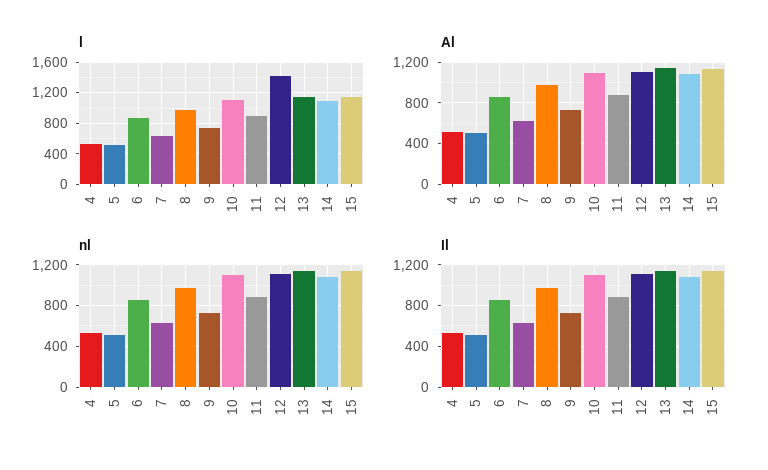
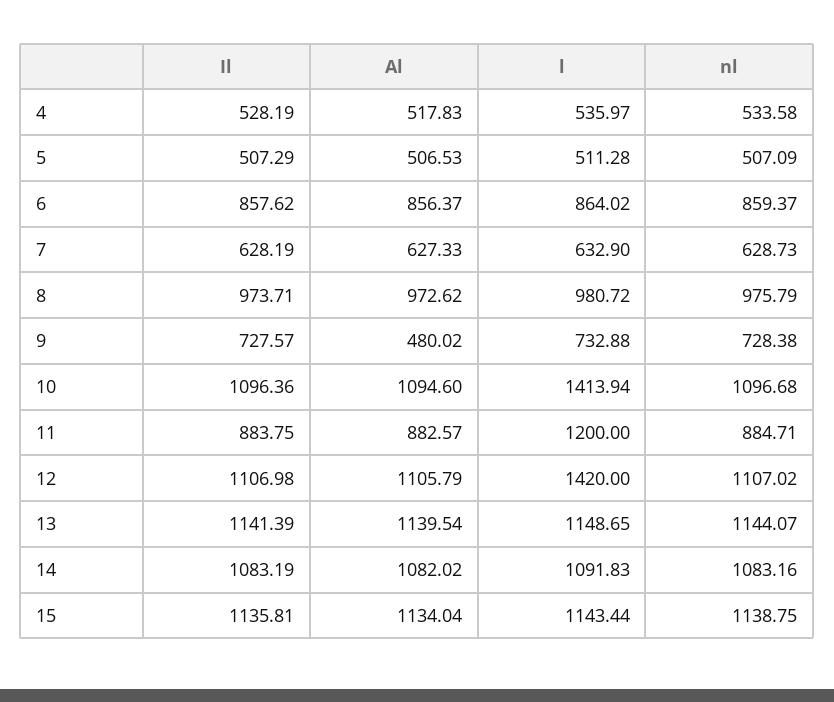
  {
    "l": {
      "4": 535.97,
      "5": 511.28,
      "6": 864.02,
      "7": 632.9,
      "8": 980.72,
      "9": 732.88,
-     "10": 1100,
+     "10": 1413.94,
-     "11": 900,
+     "11": 1200,
      "12": 1420,
      "13": 1148.65,
      "14": 1091.83,
      "15": 1143.44
    },
    "Al": {
      "4": 517.83,
      "5": 506.53,
      "6": 856.37,
      "7": 627.33,
      "8": 972.62,
-     "9": 700,
+     "9": 480.02,
      "10": 1094.6,
      "11": 882.57,
      "12": 1105.79,
      "13": 1139.54,
      "14": 1082.02,
      "15": 1134.04
    },
    "nl": {
      "4": 533.58,
      "5": 507.09,
      "6": 859.37,
      "7": 628.73,
      "8": 975.79,
      "9": 728.38,
      "10": 1096.68,
      "11": 884.71,
      "12": 1107.02,
      "13": 1144.07,
      "14": 1083.16,
      "15": 1138.75
    },
    "Il": {
      "4": 528.19,
      "5": 507.29,
      "6": 857.62,
      "7": 628.19,
      "8": 973.71,
      "9": 727.57,
      "10": 1096.36,
      "11": 883.75,
      "12": 1106.98,
      "13": 1141.39,
      "14": 1083.19,
      "15": 1135.81
    }
  }

